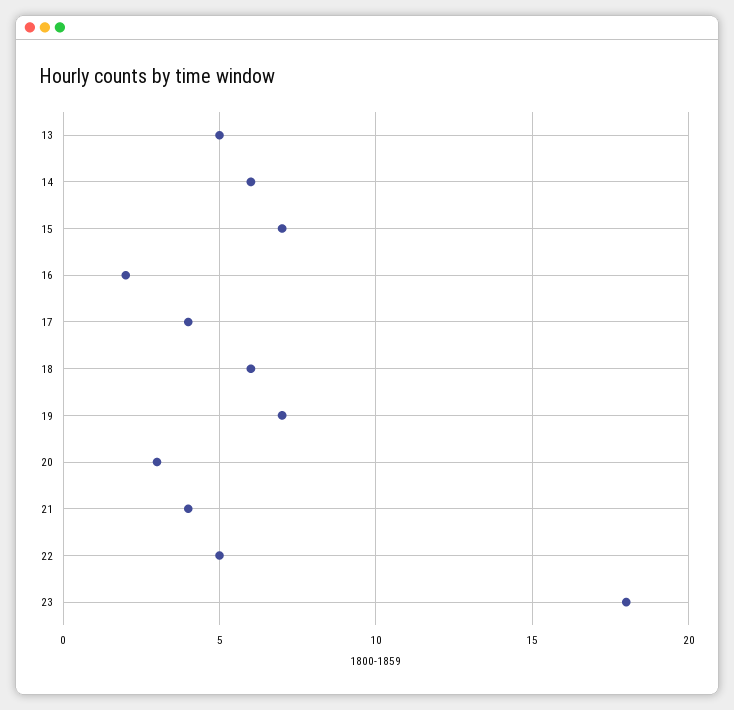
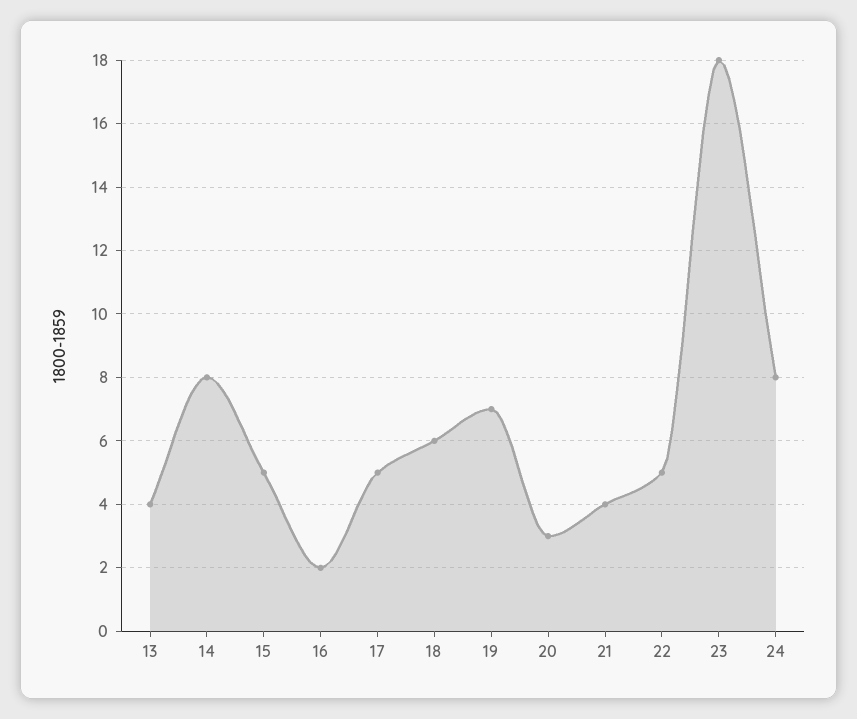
  {
-   "13": 5,
+   "13": 4,
-   "14": 6,
+   "14": 8,
-   "15": 7,
+   "15": 5,
    "16": 2,
-   "17": 4,
+   "17": 5,
    "18": 6,
    "19": 7,
    "20": 3,
    "21": 4,
    "22": 5,
-   "23": 18
+   "23": 18,
+   "24": 8
  }

